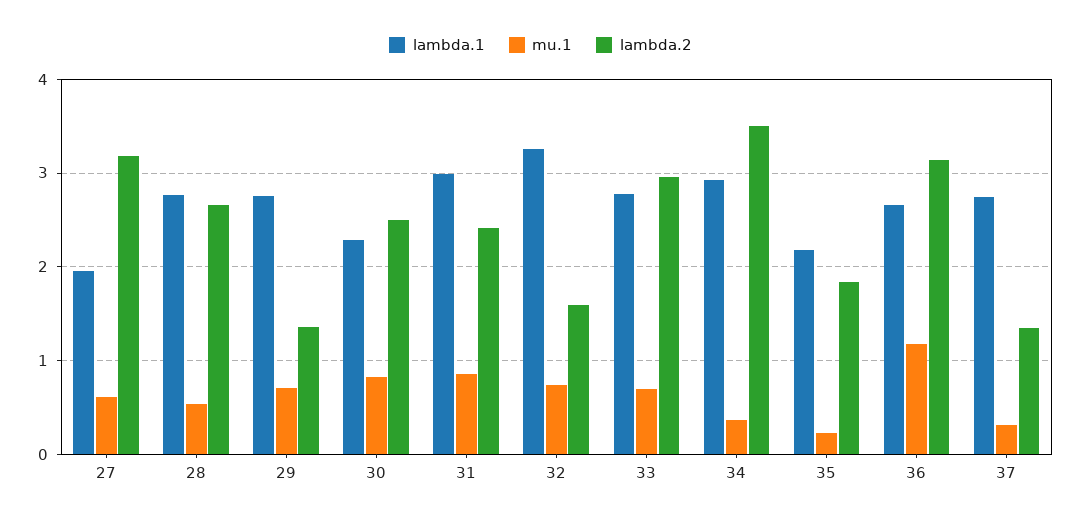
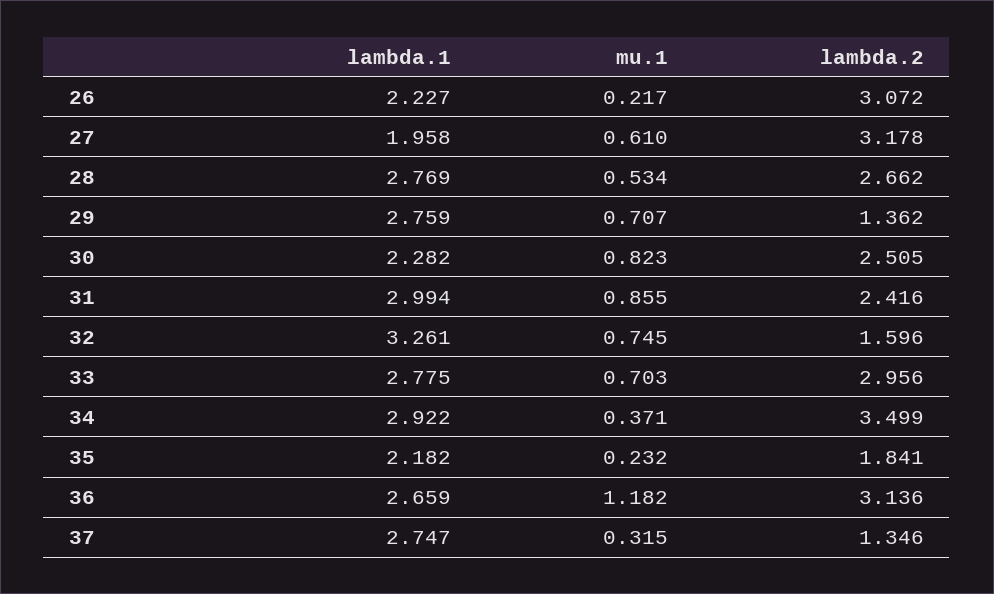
  {
    "lambda.1": {
      "27": 1.958,
      "28": 2.769,
      "29": 2.759,
      "30": 2.282,
      "31": 2.994,
      "32": 3.261,
      "33": 2.775,
      "34": 2.922,
      "35": 2.182,
      "36": 2.659,
-     "37": 2.747
+     "37": 2.747,
+     "26": 2.227
    },
    "mu.1": {
      "27": 0.61,
      "28": 0.534,
      "29": 0.707,
      "30": 0.823,
      "31": 0.855,
      "32": 0.745,
      "33": 0.703,
      "34": 0.371,
      "35": 0.232,
      "36": 1.182,
-     "37": 0.315
+     "37": 0.315,
+     "26": 0.217
    },
    "lambda.2": {
      "27": 3.178,
      "28": 2.662,
      "29": 1.362,
      "30": 2.505,
      "31": 2.416,
      "32": 1.596,
      "33": 2.956,
      "34": 3.499,
      "35": 1.841,
      "36": 3.136,
-     "37": 1.346
+     "37": 1.346,
+     "26": 3.072
    }
  }

